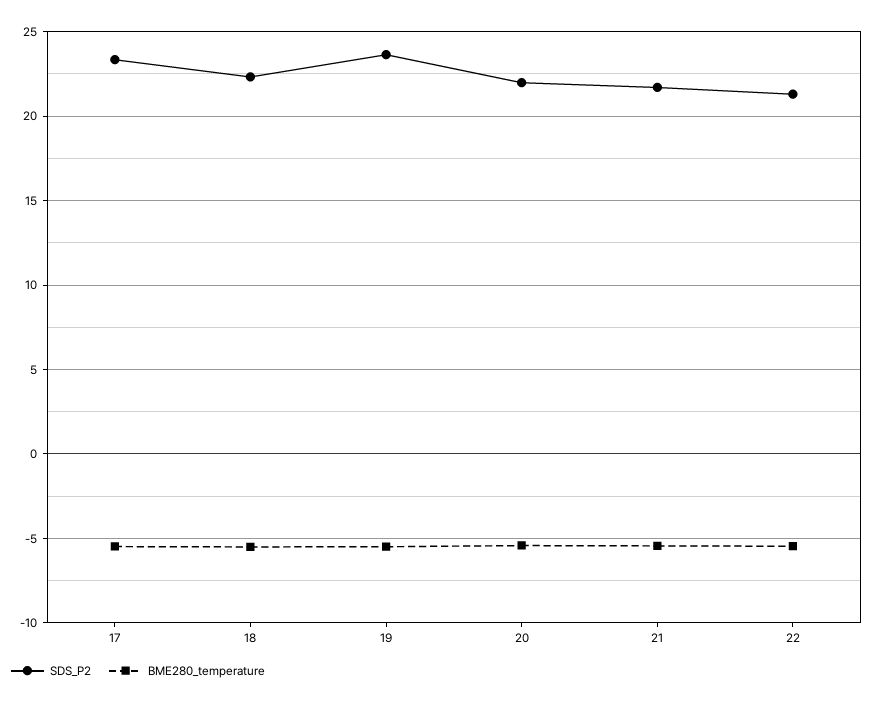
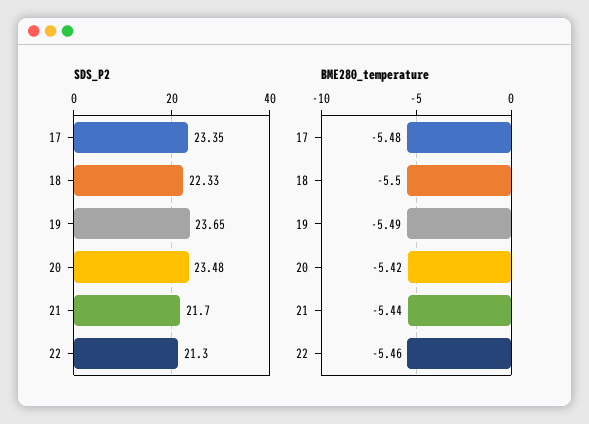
  {
    "SDS_P2": {
      "17": 23.35,
      "18": 22.33,
      "19": 23.65,
-     "20": 22,
+     "20": 23.48,
      "21": 21.7,
      "22": 21.3
    },
    "BME280_temperature": {
      "17": -5.48,
      "18": -5.5,
      "19": -5.49,
      "20": -5.42,
      "21": -5.44,
      "22": -5.46
    }
  }

